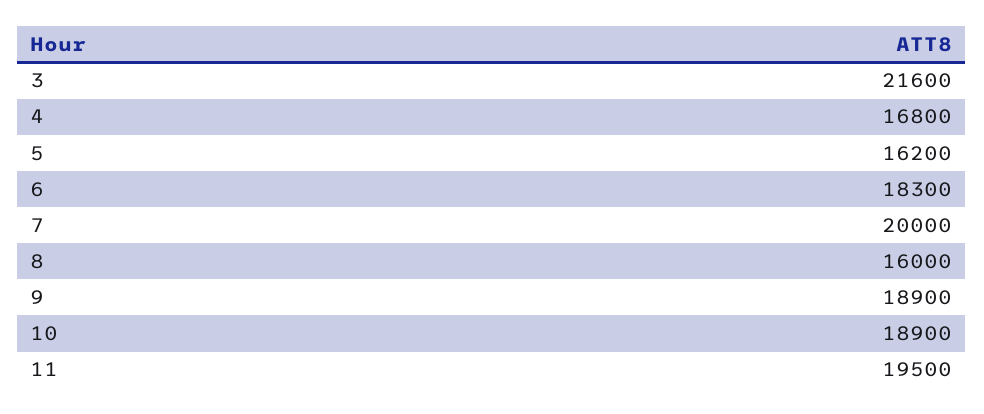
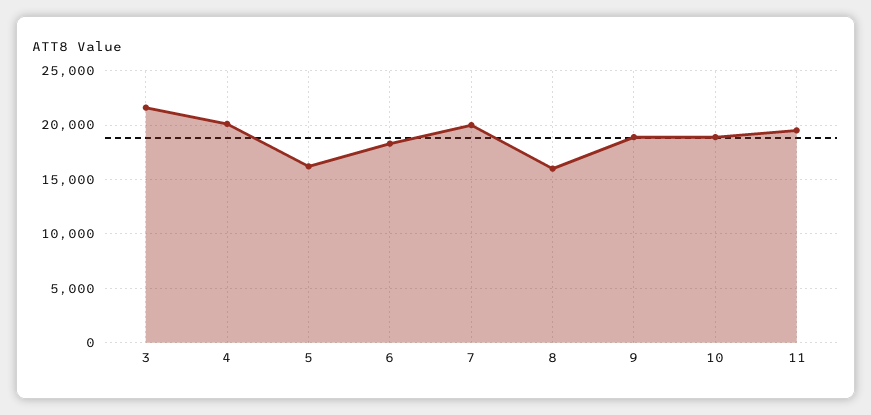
  {
    "3": 21600,
-   "4": 16800,
+   "4": 20000,
    "5": 16200,
    "6": 18300,
    "7": 20000,
    "8": 16000,
    "9": 18900,
    "10": 18900,
    "11": 19500
  }

